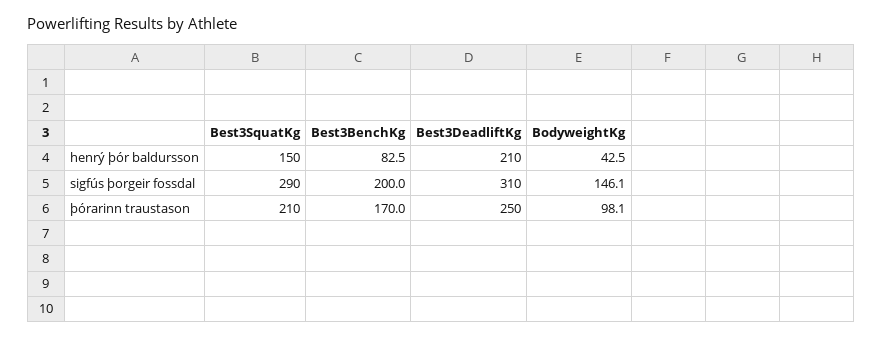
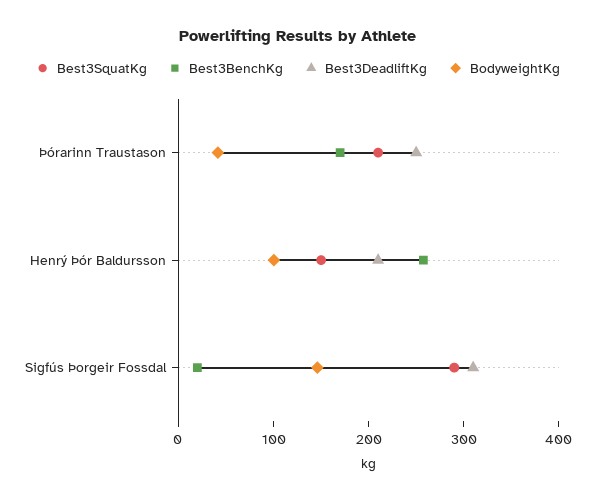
  {
    "Best3SquatKg": {
      "henrý þór baldursson": 150,
      "sigfús þorgeir fossdal": 290,
      "þórarinn traustason": 210
    },
    "Best3BenchKg": {
-     "henrý þór baldursson": 82.5,
+     "henrý þór baldursson": 260,
-     "sigfús þorgeir fossdal": 200,
+     "sigfús þorgeir fossdal": 20,
      "þórarinn traustason": 170
    },
    "Best3DeadliftKg": {
      "henrý þór baldursson": 210,
      "sigfús þorgeir fossdal": 310,
      "þórarinn traustason": 250
    },
    "BodyweightKg": {
-     "henrý þór baldursson": 42.5,
+     "henrý þór baldursson": 100,
      "sigfús þorgeir fossdal": 146.1,
-     "þórarinn traustason": 98.1
+     "þórarinn traustason": 40
    }
  }

